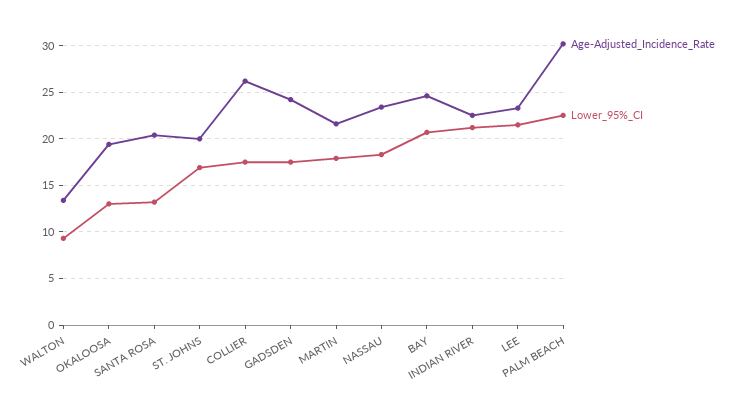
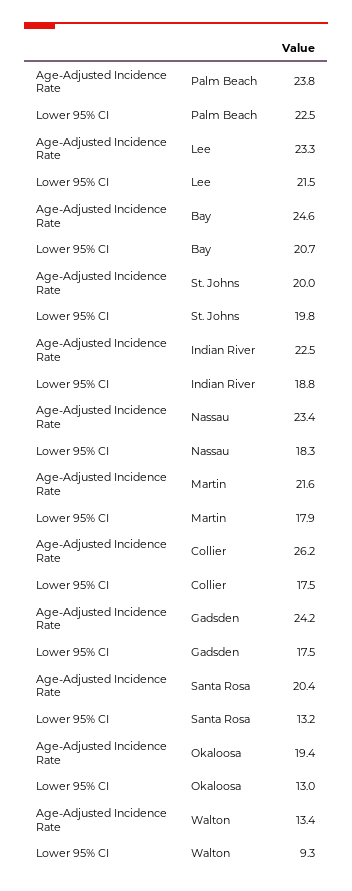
  {
    "Age-Adjusted_Incidence_Rate": {
      "WALTON": 13.4,
      "OKALOOSA": 19.4,
      "SANTA ROSA": 20.4,
      "ST. JOHNS": 20,
      "COLLIER": 26.2,
      "GADSDEN": 24.2,
      "MARTIN": 21.6,
      "NASSAU": 23.4,
      "BAY": 24.6,
      "INDIAN RIVER": 22.5,
      "LEE": 23.3,
-     "PALM BEACH": 30
+     "PALM BEACH": 23.8
    },
    "Lower_95%_CI": {
      "WALTON": 9.3,
      "OKALOOSA": 13,
      "SANTA ROSA": 13.2,
-     "ST. JOHNS": 17,
+     "ST. JOHNS": 19.8,
      "COLLIER": 17.5,
      "GADSDEN": 17.5,
      "MARTIN": 17.9,
      "NASSAU": 18.3,
      "BAY": 20.7,
-     "INDIAN RIVER": 21,
+     "INDIAN RIVER": 18.8,
      "LEE": 21.5,
      "PALM BEACH": 22.5
    }
  }

